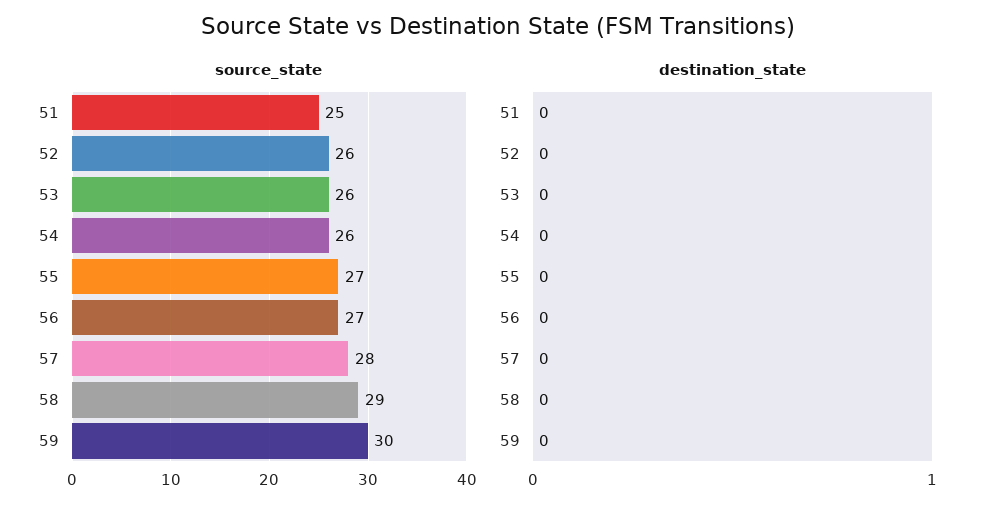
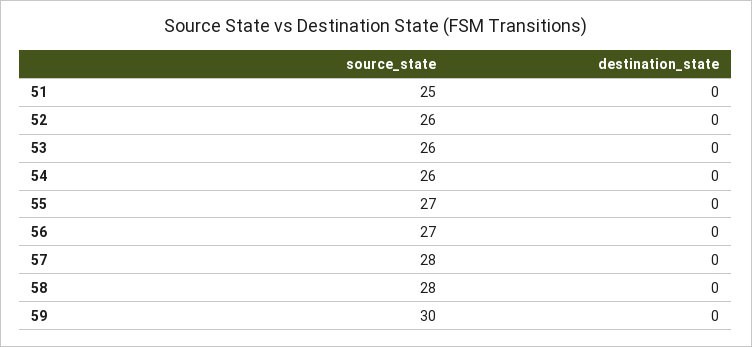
  {
    "source_state": {
      "51": 25,
      "52": 26,
      "53": 26,
      "54": 26,
      "55": 27,
      "56": 27,
      "57": 28,
-     "58": 29,
+     "58": 28,
      "59": 30
    },
    "destination_state": {
      "51": 0,
      "52": 0,
      "53": 0,
      "54": 0,
      "55": 0,
      "56": 0,
      "57": 0,
      "58": 0,
      "59": 0
    }
  }

